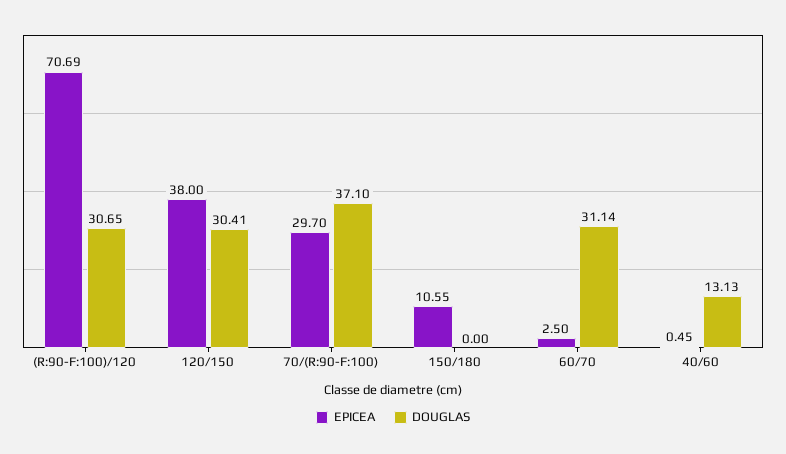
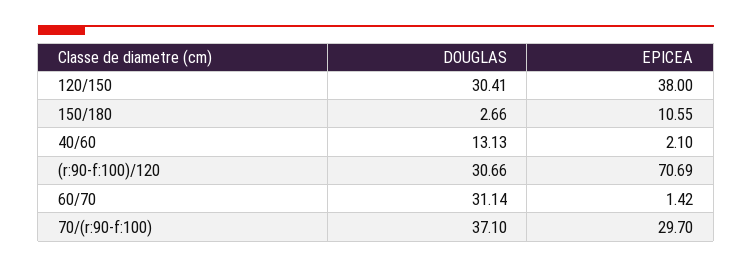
  {
    "EPICEA": {
      "(R:90-F:100)/120": 70.69,
      "120/150": 38,
      "70/(R:90-F:100)": 29.7,
      "150/180": 10.55,
-     "60/70": 2.5,
+     "60/70": 1.42,
-     "40/60": 0.45
+     "40/60": 2.1
    },
    "DOUGLAS": {
-     "(R:90-F:100)/120": 30.65,
+     "(R:90-F:100)/120": 30.66,
      "120/150": 30.41,
      "70/(R:90-F:100)": 37.1,
-     "150/180": 0,
+     "150/180": 2.66,
      "60/70": 31.14,
      "40/60": 13.13
    }
  }

